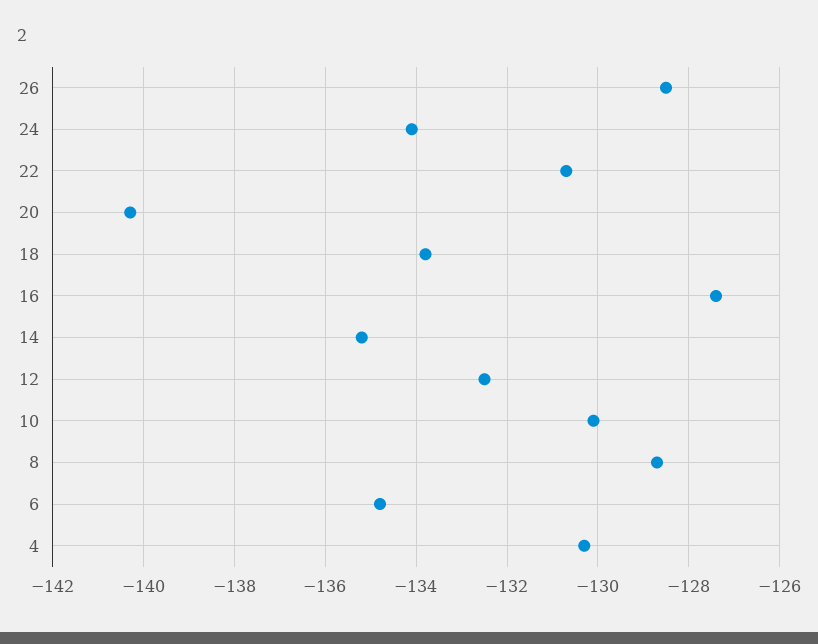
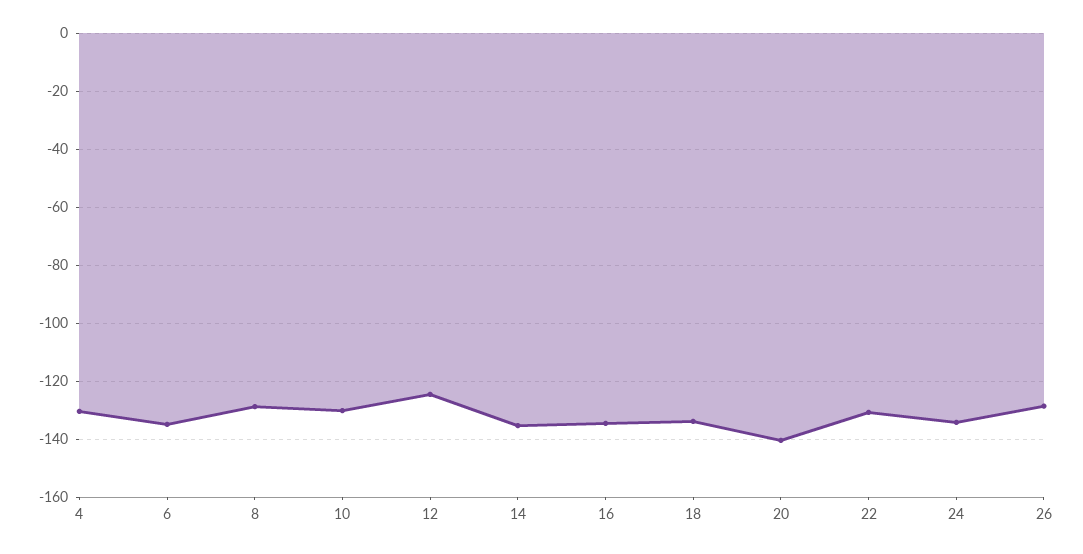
  {
    "26": -128.5,
    "24": -134,
    "22": -130.5,
    "20": -140.5,
    "18": -134,
-   "16": -127.5,
+   "16": -135,
    "14": -135,
-   "12": -132.5,
+   "12": -125,
    "10": -130,
    "8": -128.5,
    "6": -135,
    "4": -130.5
  }

